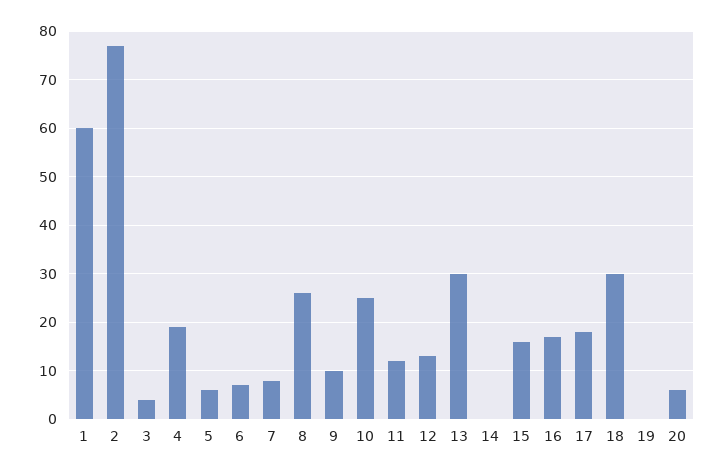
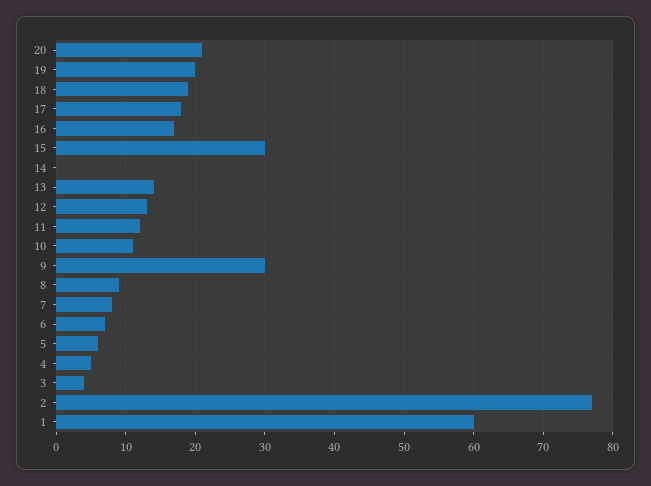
  {
    "1": 60,
    "2": 77,
    "3": 4,
-   "4": 20,
+   "4": 5,
    "5": 6,
    "6": 7,
    "7": 8,
-   "8": 25,
+   "8": 9,
-   "9": 10,
+   "9": 30,
-   "10": 25,
+   "10": 11,
    "11": 12,
    "12": 13,
-   "13": 30,
+   "13": 14,
    "14": 0,
-   "15": 15,
+   "15": 30,
    "16": 17,
    "17": 18,
-   "18": 30,
+   "18": 19,
-   "19": 0,
+   "19": 20,
-   "20": 5
+   "20": 21
  }

